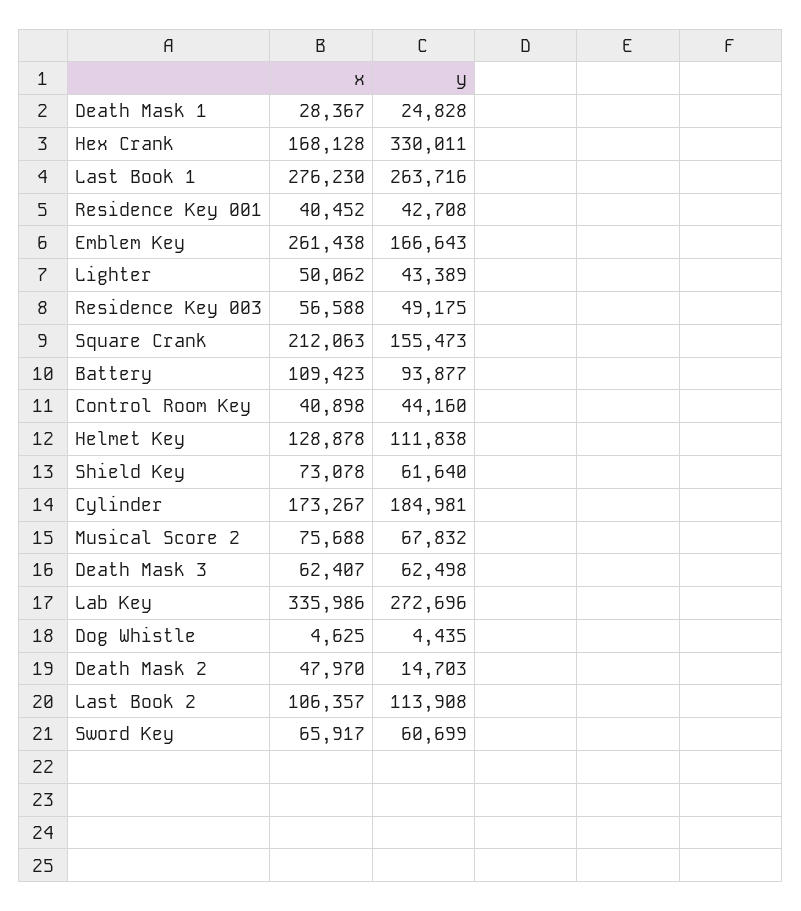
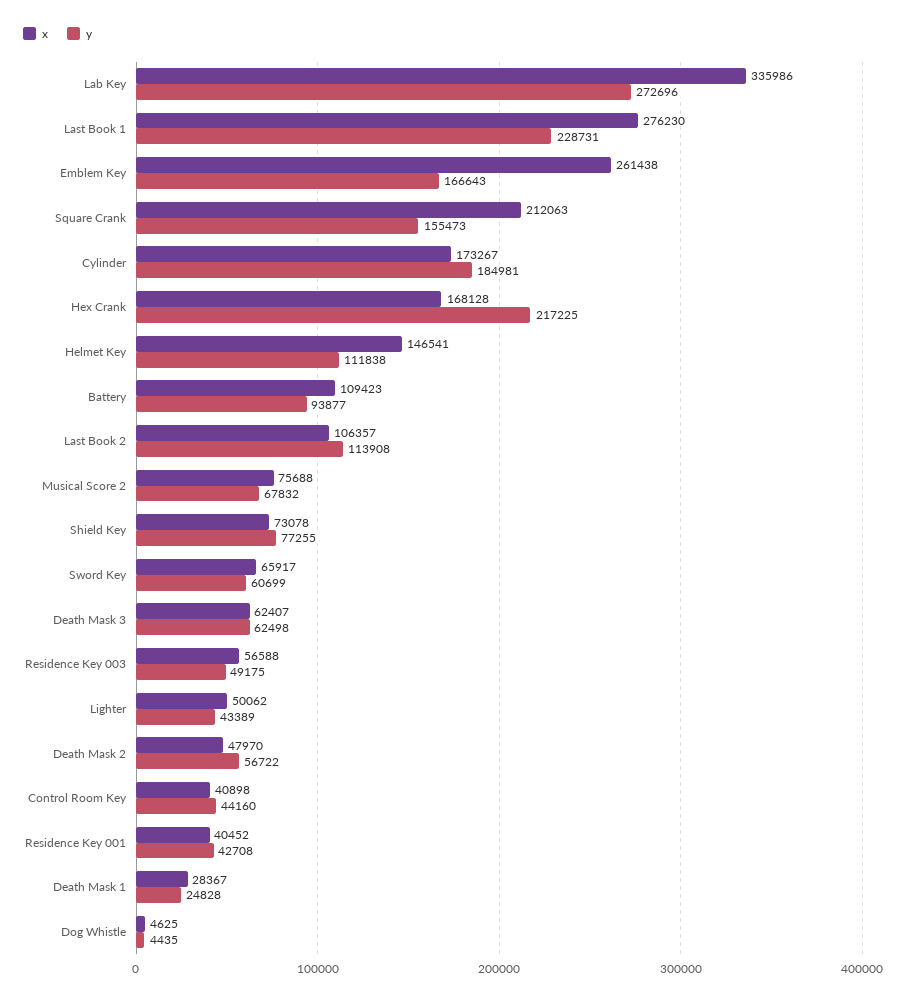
  {
    "x": {
      "Death Mask 1": 28367,
      "Hex Crank": 168128,
      "Last Book 1": 276230,
      "Residence Key 001": 40452,
      "Emblem Key": 261438,
      "Lighter": 50062,
      "Residence Key 003": 56588,
      "Square Crank": 212063,
      "Battery": 109423,
      "Control Room Key": 40898,
-     "Helmet Key": 128878,
+     "Helmet Key": 146541,
      "Shield Key": 73078,
      "Cylinder": 173267,
      "Musical Score 2": 75688,
      "Death Mask 3": 62407,
      "Lab Key": 335986,
      "Dog Whistle": 4625,
      "Death Mask 2": 47970,
      "Last Book 2": 106357,
      "Sword Key": 65917
    },
    "y": {
      "Death Mask 1": 24828,
-     "Hex Crank": 330011,
+     "Hex Crank": 217225,
-     "Last Book 1": 263716,
+     "Last Book 1": 228731,
      "Residence Key 001": 42708,
      "Emblem Key": 166643,
      "Lighter": 43389,
      "Residence Key 003": 49175,
      "Square Crank": 155473,
      "Battery": 93877,
      "Control Room Key": 44160,
      "Helmet Key": 111838,
-     "Shield Key": 61640,
+     "Shield Key": 77255,
      "Cylinder": 184981,
      "Musical Score 2": 67832,
      "Death Mask 3": 62498,
      "Lab Key": 272696,
      "Dog Whistle": 4435,
-     "Death Mask 2": 14703,
+     "Death Mask 2": 56722,
      "Last Book 2": 113908,
      "Sword Key": 60699
    }
  }

